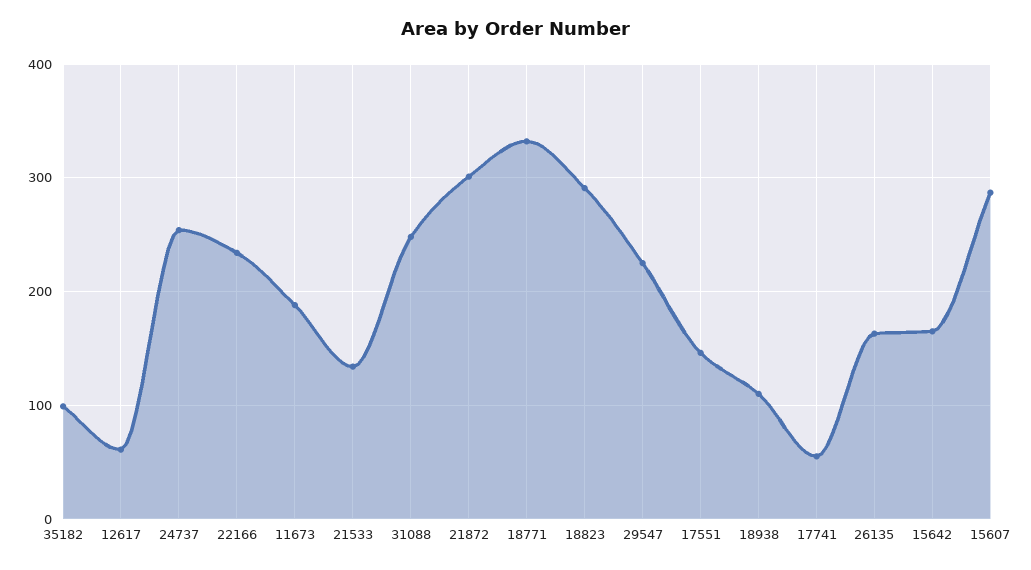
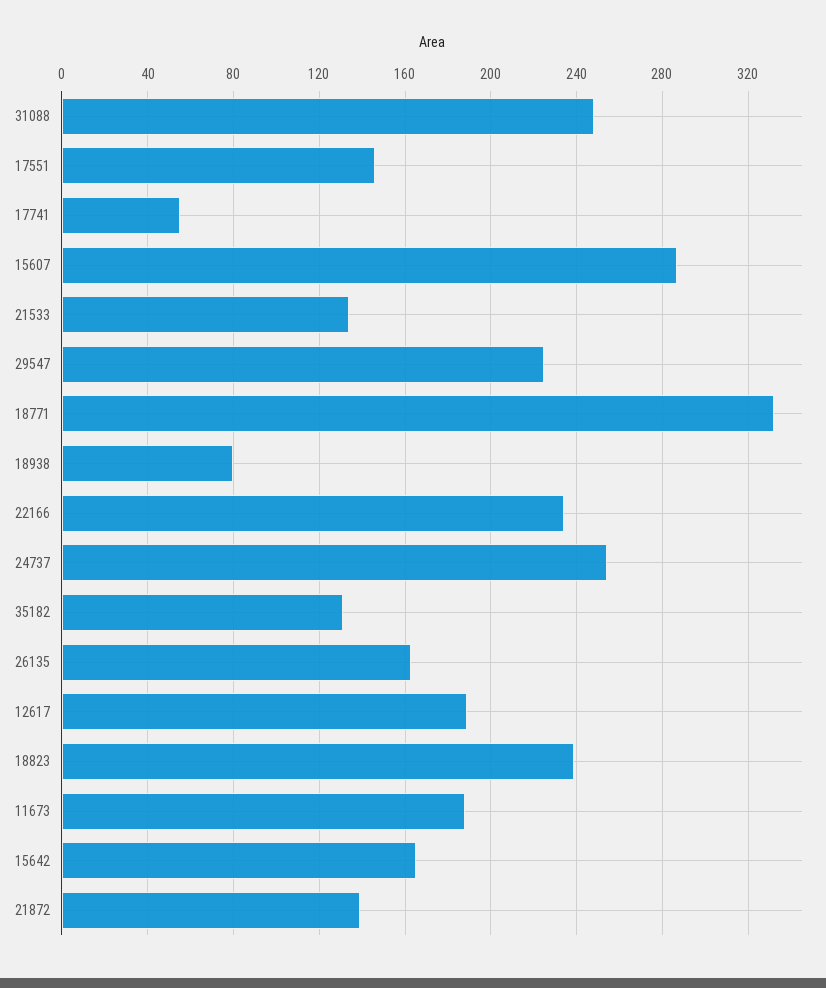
  {
-   "35182": 100,
+   "35182": 130,
-   "12617": 60,
+   "12617": 190,
    "24737": 255,
    "22166": 235,
    "11673": 190,
    "21533": 135,
    "31088": 250,
-   "21872": 300,
+   "21872": 140,
    "18771": 330,
-   "18823": 290,
+   "18823": 240,
    "29547": 225,
    "17551": 145,
-   "18938": 110,
+   "18938": 80,
    "17741": 55,
    "26135": 165,
    "15642": 165,
    "15607": 285
  }

